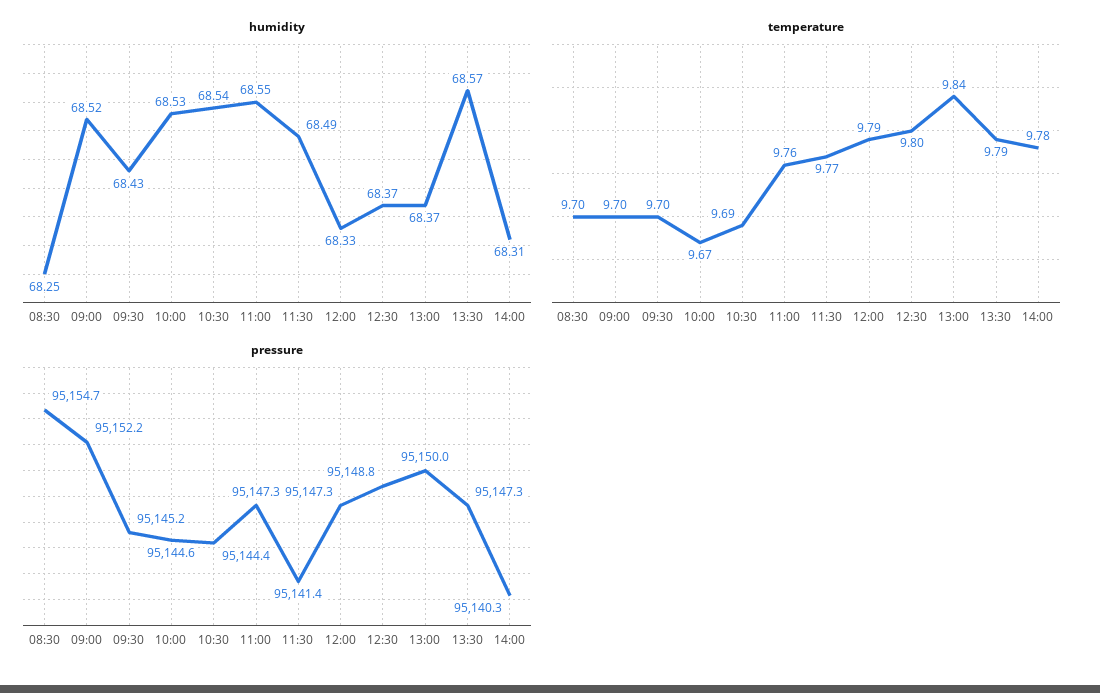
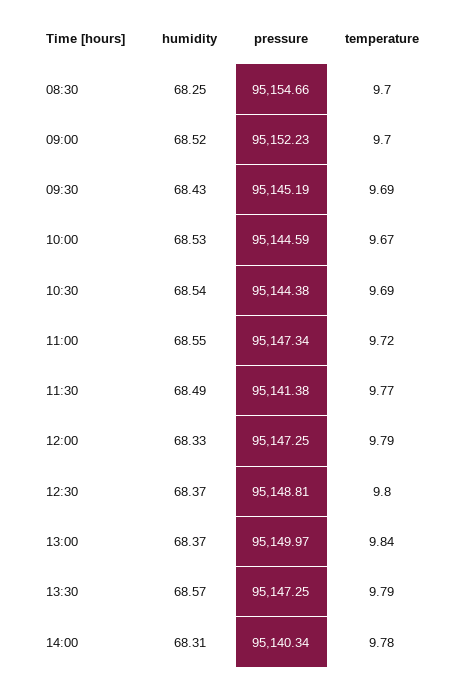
  {
    "humidity": {
      "08:30": 68.25,
      "09:00": 68.52,
      "09:30": 68.43,
      "10:00": 68.53,
      "10:30": 68.54,
      "11:00": 68.55,
      "11:30": 68.49,
      "12:00": 68.33,
      "12:30": 68.37,
      "13:00": 68.37,
      "13:30": 68.57,
      "14:00": 68.31
    },
    "temperature": {
      "08:30": 9.7,
      "09:00": 9.7,
-     "09:30": 9.7,
+     "09:30": 9.69,
      "10:00": 9.67,
      "10:30": 9.69,
-     "11:00": 9.76,
+     "11:00": 9.72,
      "11:30": 9.77,
      "12:00": 9.79,
      "12:30": 9.8,
      "13:00": 9.84,
      "13:30": 9.79,
      "14:00": 9.78
    },
    "pressure": {
      "08:30": 95154.66,
      "09:00": 95152.23,
      "09:30": 95145.19,
      "10:00": 95144.59,
      "10:30": 95144.38,
      "11:00": 95147.34,
      "11:30": 95141.38,
      "12:00": 95147.25,
      "12:30": 95148.81,
      "13:00": 95149.97,
      "13:30": 95147.25,
      "14:00": 95140.34
    }
  }

